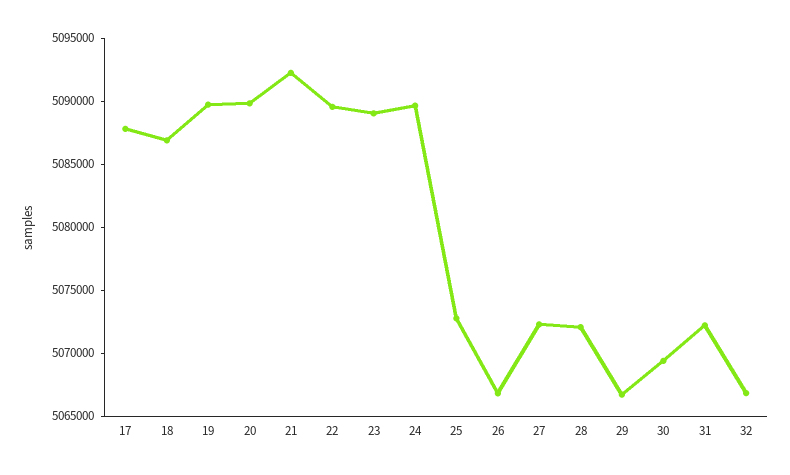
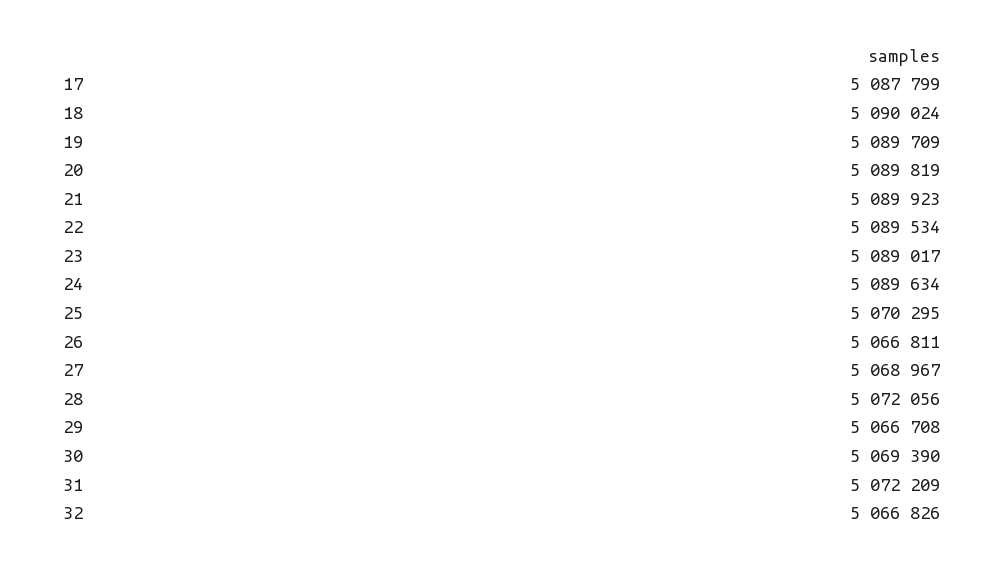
  {
    "17": 5087799,
-   "18": 5087000,
+   "18": 5090024,
    "19": 5089709,
    "20": 5089819,
-   "21": 5092000,
+   "21": 5089923,
    "22": 5089534,
    "23": 5089017,
    "24": 5089634,
-   "25": 5073000,
+   "25": 5070295,
    "26": 5066811,
-   "27": 5072000,
+   "27": 5068967,
    "28": 5072056,
    "29": 5066708,
    "30": 5069390,
    "31": 5072209,
    "32": 5066826
  }

